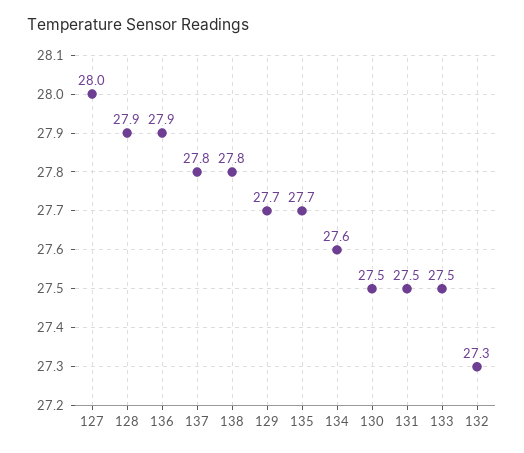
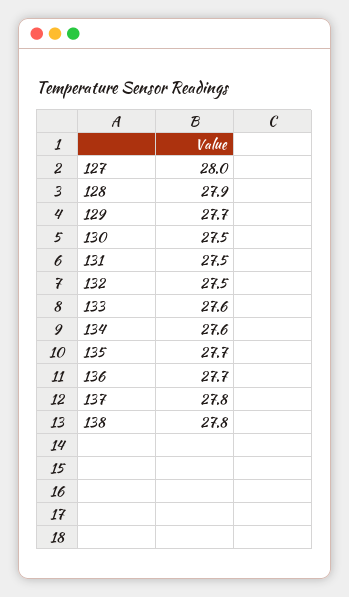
  {
    "127": 28,
    "128": 27.9,
-   "136": 27.9,
+   "136": 27.7,
    "137": 27.8,
    "138": 27.8,
    "129": 27.7,
    "135": 27.7,
    "134": 27.6,
    "130": 27.5,
    "131": 27.5,
-   "133": 27.5,
+   "133": 27.6,
-   "132": 27.3
+   "132": 27.5
  }

